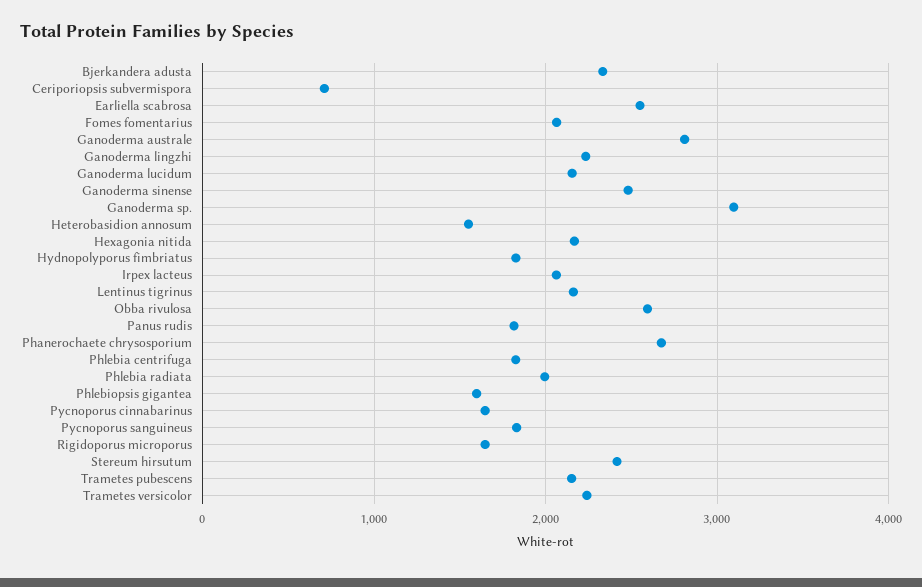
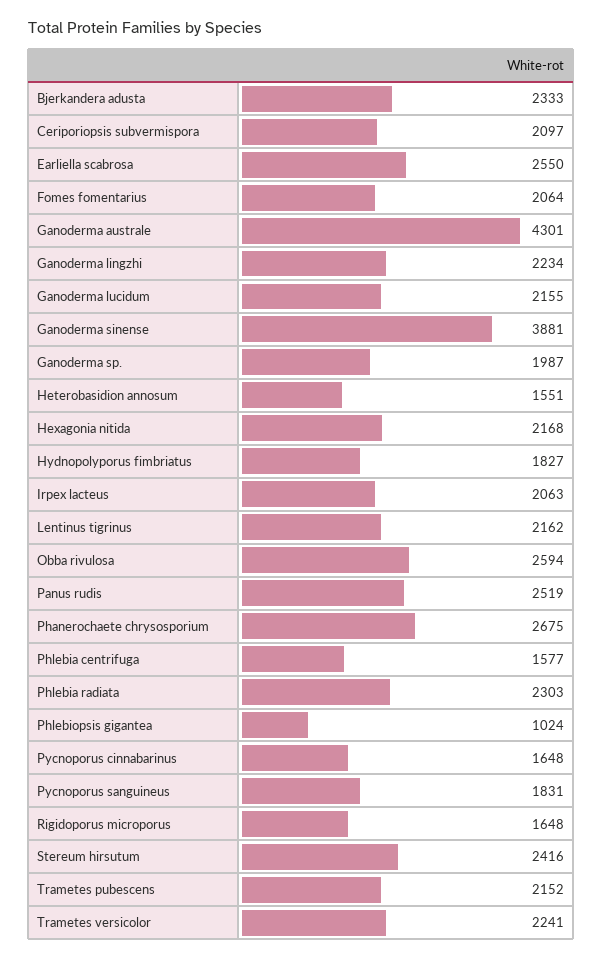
  {
    "Bjerkandera adusta": 2333,
-   "Ceriporiopsis subvermispora": 700,
+   "Ceriporiopsis subvermispora": 2097,
    "Earliella scabrosa": 2550,
    "Fomes fomentarius": 2064,
-   "Ganoderma australe": 2800,
+   "Ganoderma australe": 4301,
    "Ganoderma lingzhi": 2234,
    "Ganoderma lucidum": 2155,
-   "Ganoderma sinense": 2500,
+   "Ganoderma sinense": 3881,
-   "Ganoderma sp.": 3100,
+   "Ganoderma sp.": 1987,
    "Heterobasidion annosum": 1551,
    "Hexagonia nitida": 2168,
    "Hydnopolyporus fimbriatus": 1827,
    "Irpex lacteus": 2063,
    "Lentinus tigrinus": 2162,
    "Obba rivulosa": 2594,
-   "Panus rudis": 1800,
+   "Panus rudis": 2519,
    "Phanerochaete chrysosporium": 2675,
-   "Phlebia centrifuga": 1800,
+   "Phlebia centrifuga": 1577,
-   "Phlebia radiata": 2000,
+   "Phlebia radiata": 2303,
-   "Phlebiopsis gigantea": 1600,
+   "Phlebiopsis gigantea": 1024,
    "Pycnoporus cinnabarinus": 1648,
    "Pycnoporus sanguineus": 1831,
    "Rigidoporus microporus": 1648,
    "Stereum hirsutum": 2416,
    "Trametes pubescens": 2152,
    "Trametes versicolor": 2241
  }

